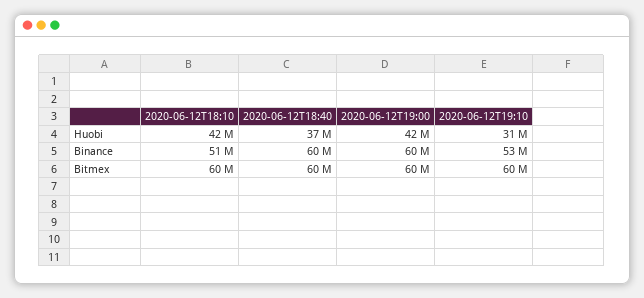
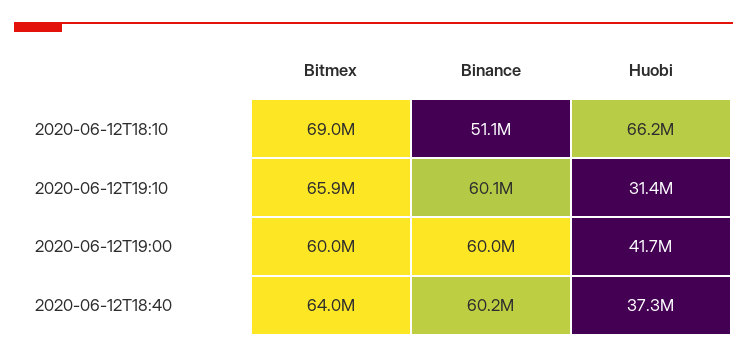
  {
    "2020-06-12T18:10": {
-     "Huobi": 42000000,
+     "Huobi": 66200000,
      "Binance": 51100000,
-     "Bitmex": 60000000
+     "Bitmex": 69000000
    },
    "2020-06-12T18:40": {
      "Huobi": 37300000,
      "Binance": 60200000,
-     "Bitmex": 60000000
+     "Bitmex": 64000000
    },
    "2020-06-12T19:00": {
      "Huobi": 41700000,
      "Binance": 60000000,
      "Bitmex": 60000000
    },
    "2020-06-12T19:10": {
      "Huobi": 31400000,
-     "Binance": 53000000,
+     "Binance": 60100000,
-     "Bitmex": 60000000
+     "Bitmex": 65900000
    }
  }

